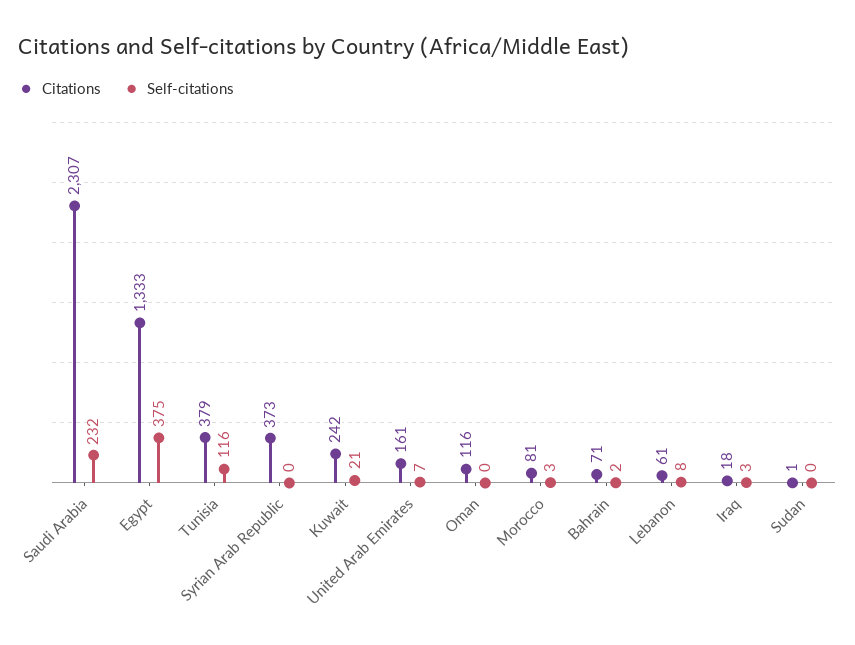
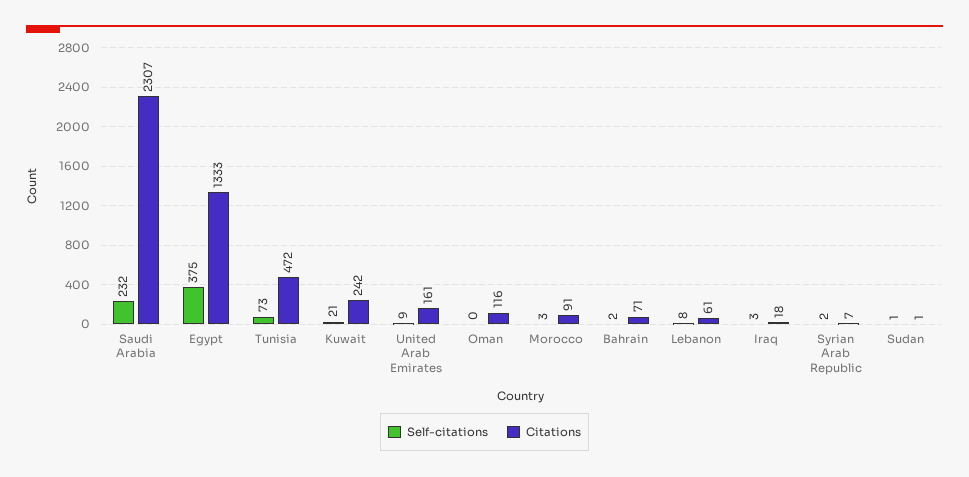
  {
    "Citations": {
      "Saudi Arabia": 2307,
      "Egypt": 1333,
-     "Tunisia": 379,
+     "Tunisia": 472,
-     "Syrian Arab Republic": 373,
+     "Syrian Arab Republic": 7,
      "Kuwait": 242,
      "United Arab Emirates": 161,
      "Oman": 116,
-     "Morocco": 81,
+     "Morocco": 91,
      "Bahrain": 71,
      "Lebanon": 61,
      "Iraq": 18,
      "Sudan": 1
    },
    "Self-citations": {
      "Saudi Arabia": 232,
      "Egypt": 375,
-     "Tunisia": 116,
+     "Tunisia": 73,
-     "Syrian Arab Republic": 0,
+     "Syrian Arab Republic": 2,
      "Kuwait": 21,
-     "United Arab Emirates": 7,
+     "United Arab Emirates": 9,
      "Oman": 0,
      "Morocco": 3,
      "Bahrain": 2,
      "Lebanon": 8,
      "Iraq": 3,
-     "Sudan": 0
+     "Sudan": 1
    }
  }

